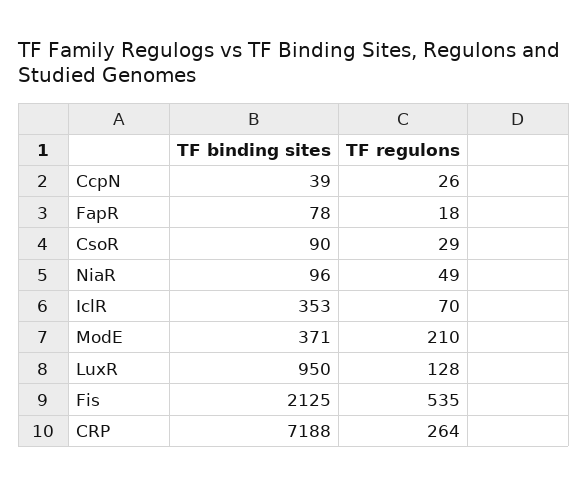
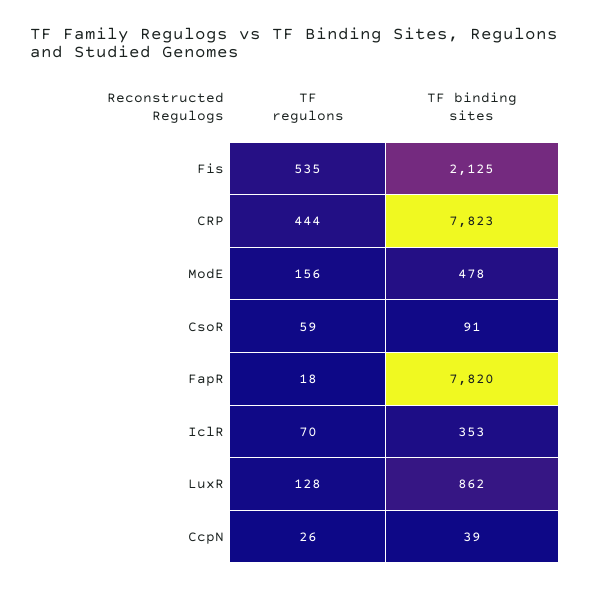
  {
    "TF binding sites": {
      "CcpN": 39,
-     "FapR": 78,
+     "FapR": 7820,
-     "CsoR": 90,
+     "CsoR": 91,
-     "NiaR": 96,
      "IclR": 353,
-     "ModE": 371,
+     "ModE": 478,
-     "LuxR": 950,
+     "LuxR": 862,
      "Fis": 2125,
-     "CRP": 7188
+     "CRP": 7823
    },
    "TF regulons": {
      "CcpN": 26,
      "FapR": 18,
-     "CsoR": 29,
+     "CsoR": 59,
-     "NiaR": 49,
      "IclR": 70,
-     "ModE": 210,
+     "ModE": 156,
      "LuxR": 128,
      "Fis": 535,
-     "CRP": 264
+     "CRP": 444
    }
  }

